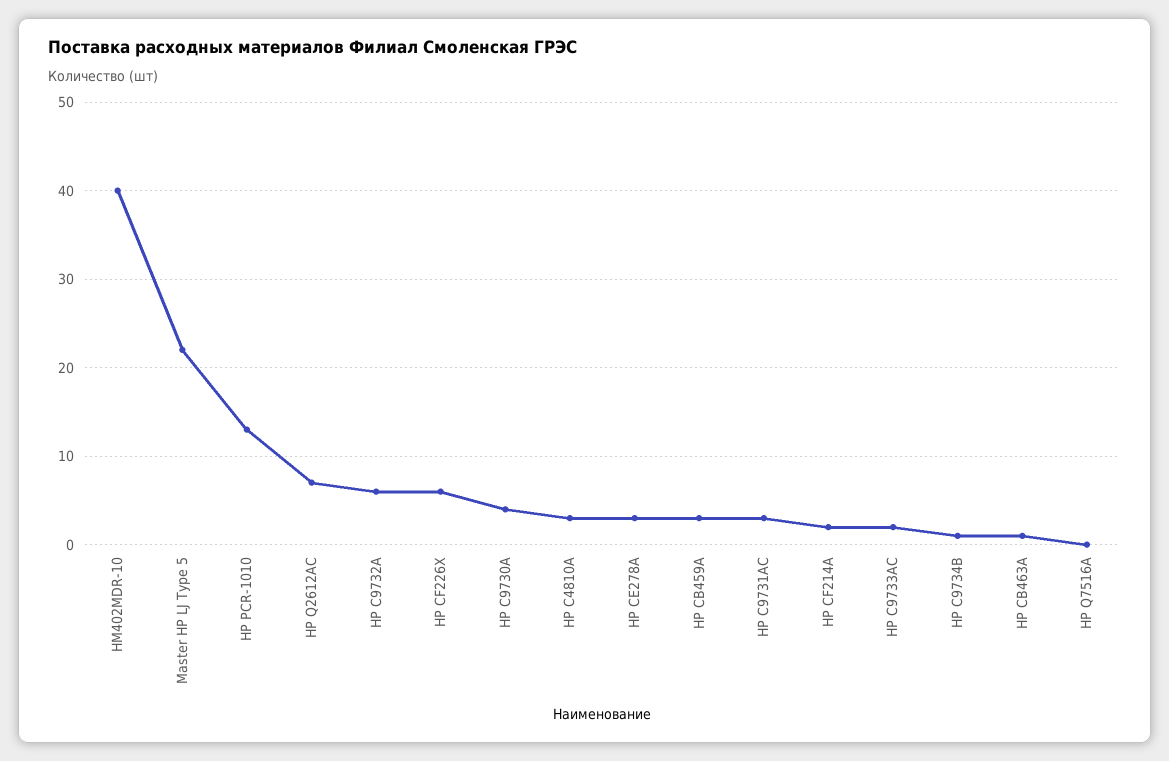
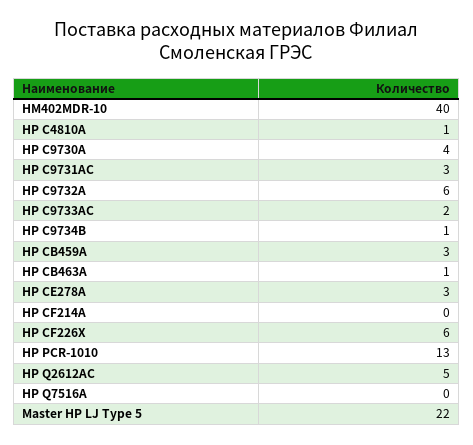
  {
    "HM402MDR-10": 40,
    "Master HP LJ Type 5": 22,
    "HP PCR-1010": 13,
-   "HP Q2612AC": 7,
+   "HP Q2612AC": 5,
    "HP C9732A": 6,
    "HP CF226X": 6,
    "HP C9730A": 4,
-   "HP C4810A": 3,
+   "HP C4810A": 1,
    "HP CE278A": 3,
    "HP CB459A": 3,
    "HP C9731AC": 3,
-   "HP CF214A": 2,
+   "HP CF214A": 0,
    "HP C9733AC": 2,
    "HP C9734B": 1,
    "HP CB463A": 1,
    "HP Q7516A": 0
  }

